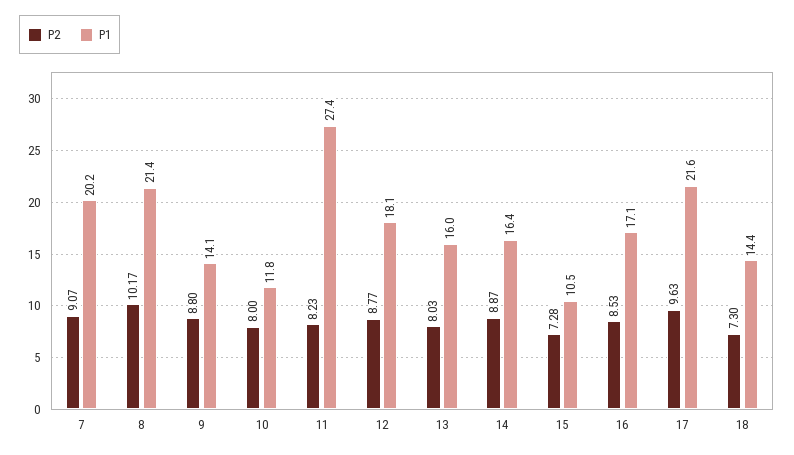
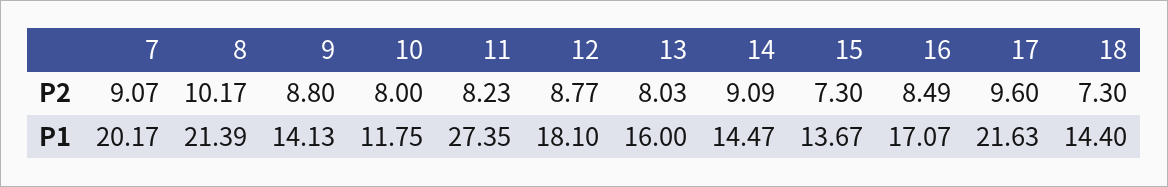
  {
    "P2": {
      "7": 9.07,
      "8": 10.17,
      "9": 8.8,
      "10": 8,
      "11": 8.23,
      "12": 8.77,
      "13": 8.03,
-     "14": 8.87,
+     "14": 9.09,
-     "15": 7.28,
+     "15": 7.3,
-     "16": 8.53,
+     "16": 8.49,
-     "17": 9.63,
+     "17": 9.6,
      "18": 7.3
    },
    "P1": {
      "7": 20.17,
      "8": 21.39,
      "9": 14.13,
      "10": 11.75,
      "11": 27.35,
      "12": 18.1,
      "13": 16,
-     "14": 16.4,
+     "14": 14.47,
-     "15": 10.5,
+     "15": 13.67,
      "16": 17.07,
      "17": 21.63,
      "18": 14.4
    }
  }

